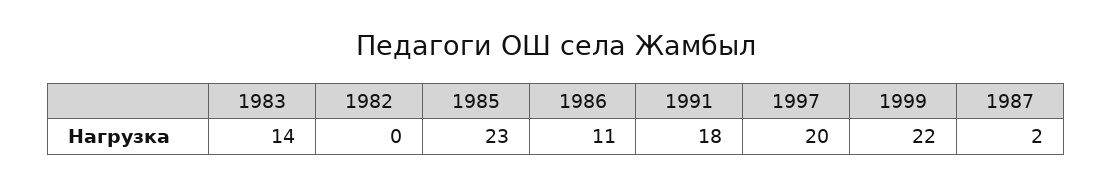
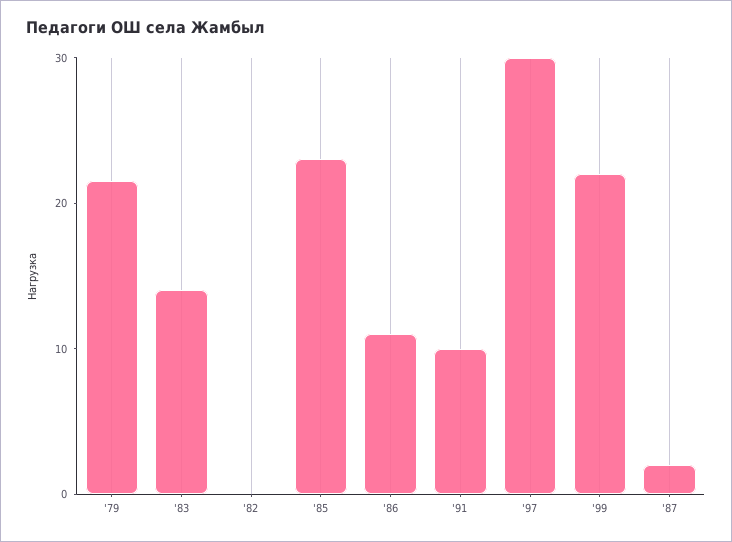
  {
    "1983": 14,
    "1982": 0,
    "1985": 23,
    "1986": 11,
-   "1991": 18,
+   "1991": 10,
-   "1997": 20,
+   "1997": 30,
    "1999": 22,
-   "1987": 2
+   "1987": 2,
+   "'79": 22
  }

